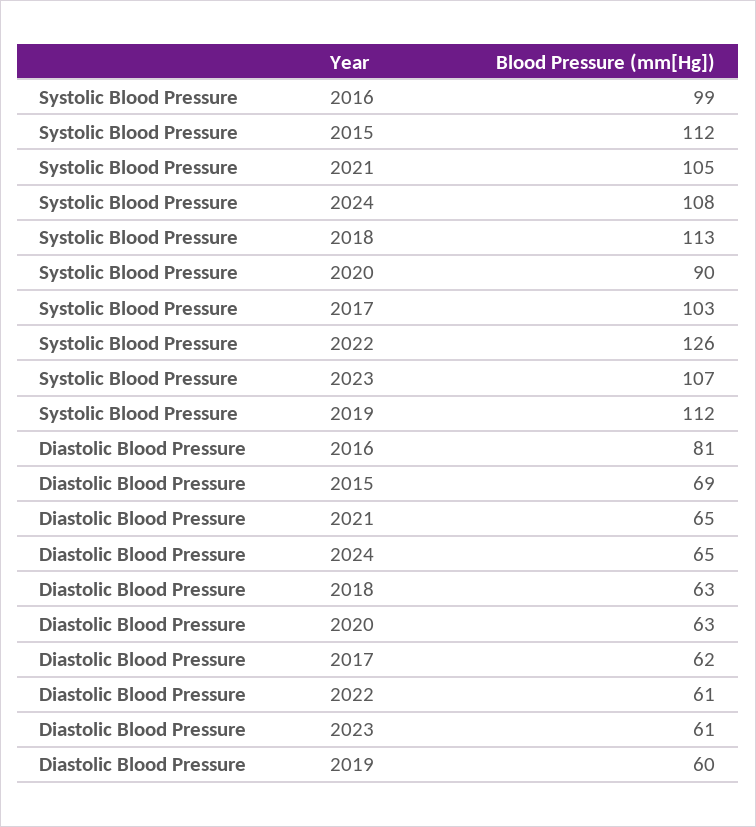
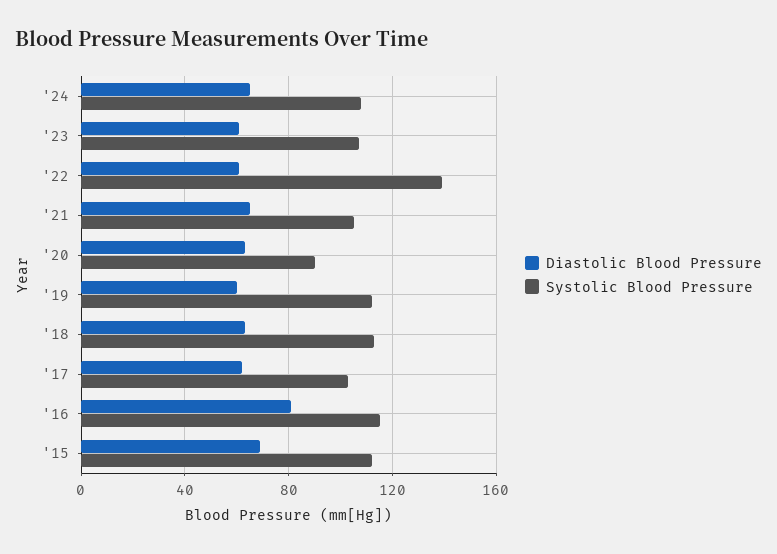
  {
    "Systolic Blood Pressure": {
-     "2016": 99,
+     "2016": 115,
      "2015": 112,
      "2021": 105,
      "2024": 108,
      "2018": 113,
      "2020": 90,
      "2017": 103,
-     "2022": 126,
+     "2022": 140,
      "2023": 107,
      "2019": 112
    },
    "Diastolic Blood Pressure": {
      "2016": 81,
      "2015": 69,
      "2021": 65,
      "2024": 65,
      "2018": 63,
      "2020": 63,
      "2017": 62,
      "2022": 61,
      "2023": 61,
      "2019": 60
    }
  }

